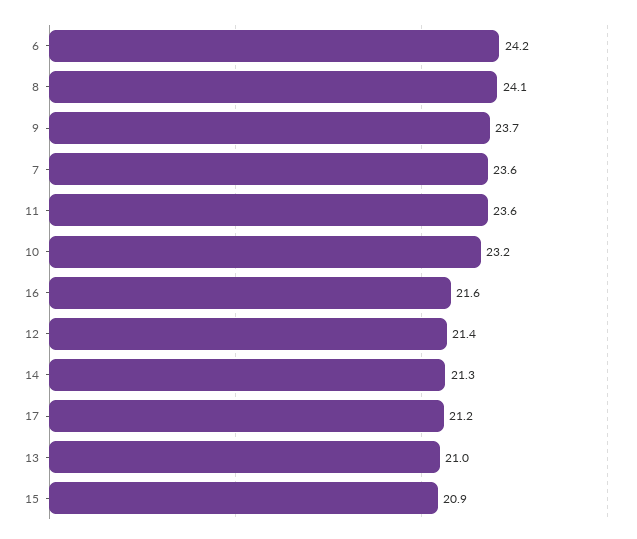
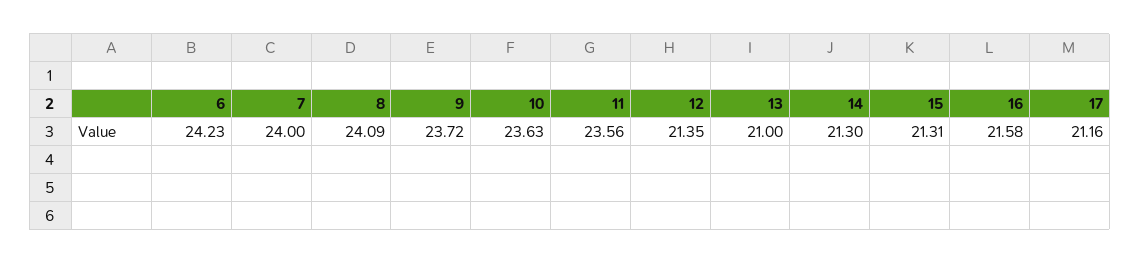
  {
    "6": 24.23,
    "8": 24.09,
    "9": 23.72,
-   "7": 23.6,
+   "7": 24,
    "11": 23.56,
-   "10": 23.2,
+   "10": 23.63,
    "16": 21.58,
    "12": 21.35,
    "14": 21.3,
    "17": 21.16,
    "13": 21,
-   "15": 20.9
+   "15": 21.31
  }

